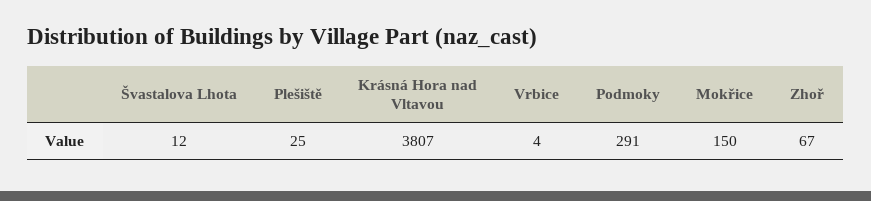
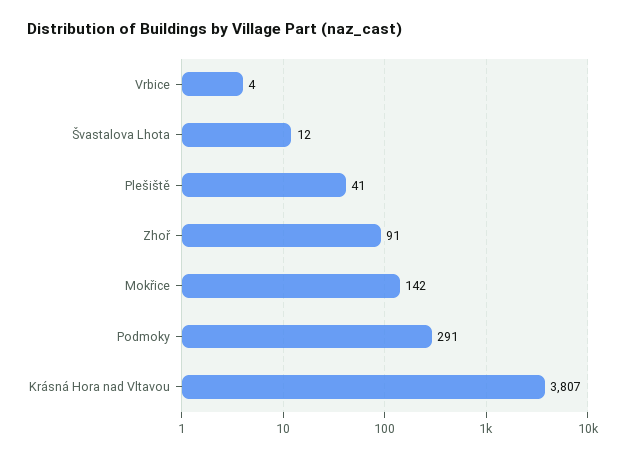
  {
    "Švastalova Lhota": 12,
-   "Plešiště": 25,
+   "Plešiště": 41,
    "Krásná Hora nad Vltavou": 3807,
    "Vrbice": 4,
    "Podmoky": 291,
-   "Mokřice": 150,
+   "Mokřice": 142,
-   "Zhoř": 67
+   "Zhoř": 91
  }

